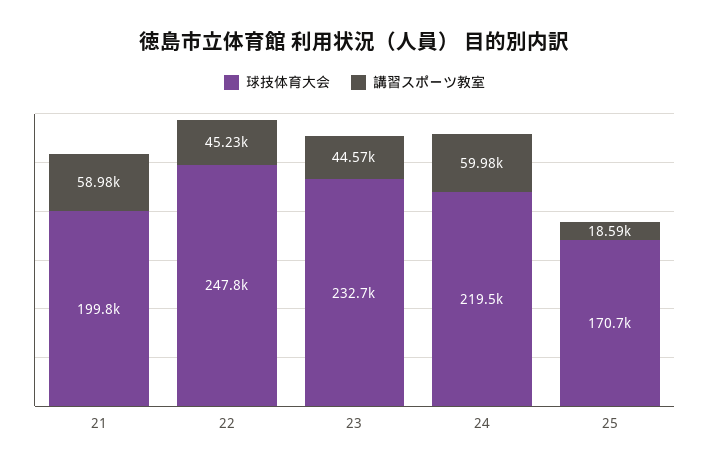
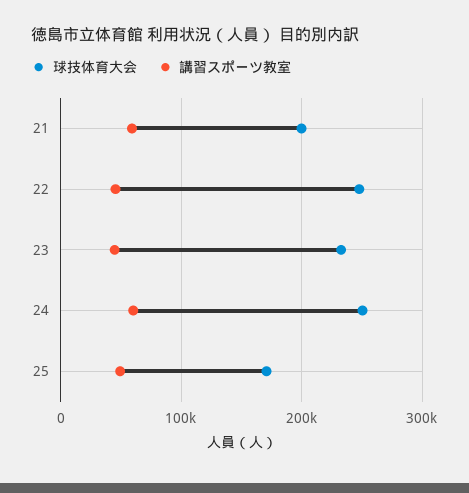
  {
    "球技体育大会": {
      "21": 199800,
      "22": 247800,
      "23": 232700,
-     "24": 219500,
+     "24": 250000,
      "25": 170700
    },
    "講習スポーツ教室": {
      "21": 58980,
      "22": 45230,
      "23": 44570,
      "24": 59980,
-     "25": 18590
+     "25": 50000
    }
  }

